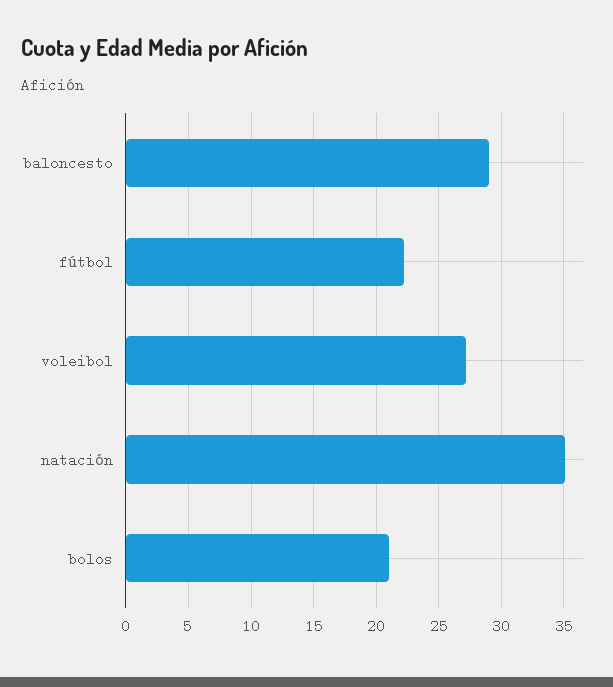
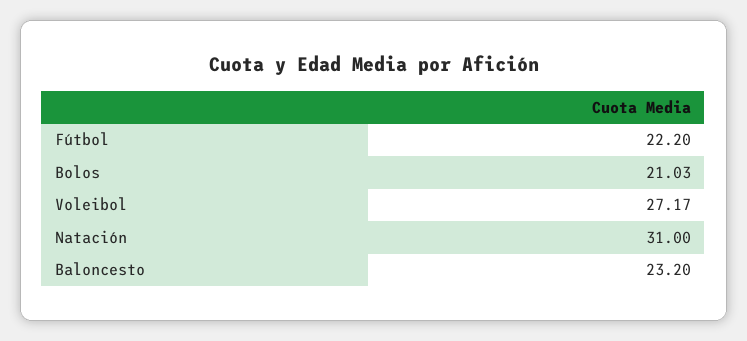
  {
-   "baloncesto": 29,
+   "baloncesto": 23.2,
    "fútbol": 22.2,
    "voleibol": 27.17,
-   "natación": 35,
+   "natación": 31,
    "bolos": 21.03
  }

